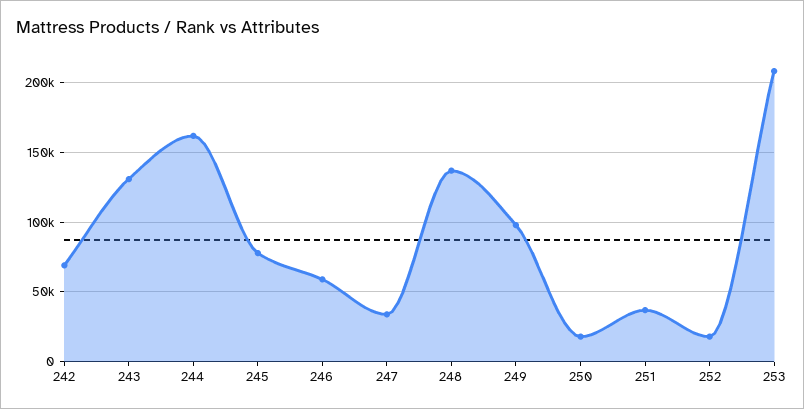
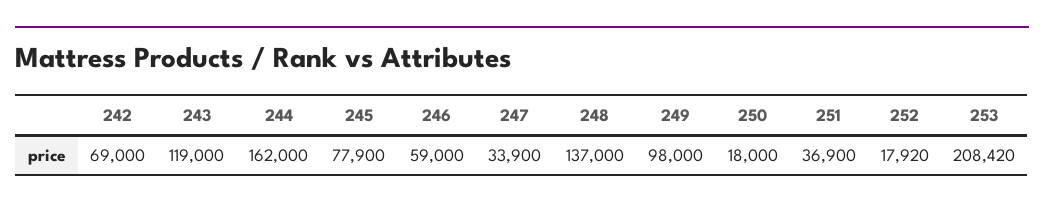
  {
    "242": 69000,
-   "243": 130000,
+   "243": 119000,
    "244": 162000,
    "245": 77900,
    "246": 59000,
    "247": 33900,
    "248": 137000,
    "249": 98000,
    "250": 18000,
    "251": 36900,
    "252": 17920,
    "253": 208420
  }

